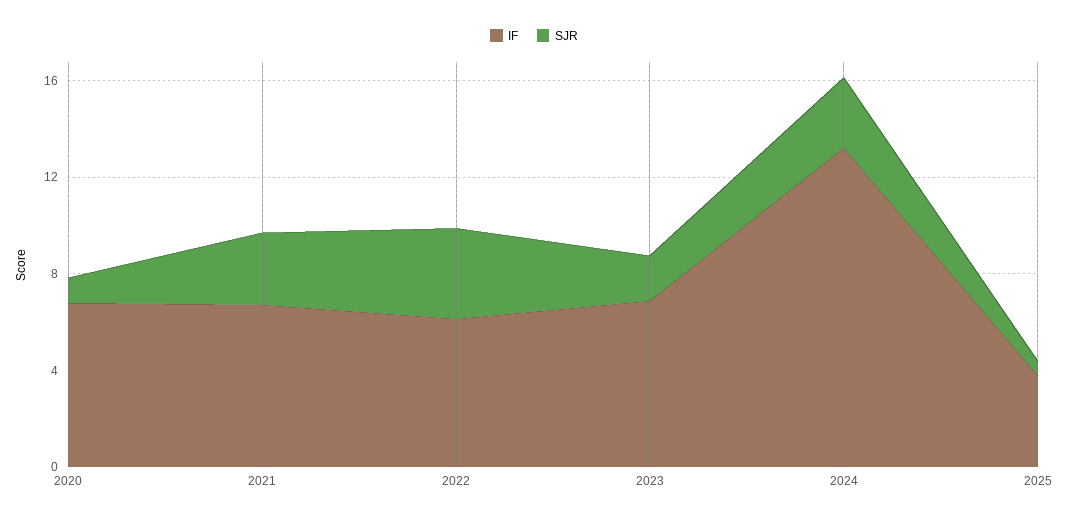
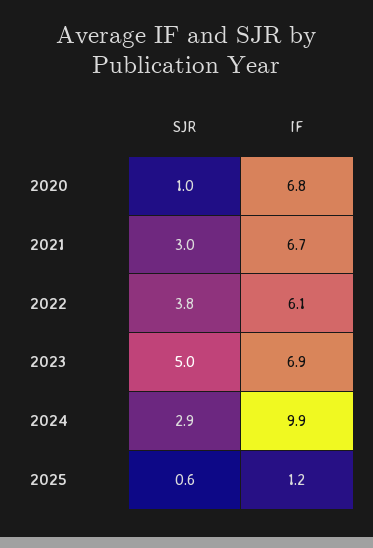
  {
    "IF": {
      "2020": 6.8,
      "2021": 6.7,
      "2022": 6.1,
      "2023": 6.9,
-     "2024": 13,
+     "2024": 9.9,
-     "2025": 4
+     "2025": 1.2
    },
    "SJR": {
      "2020": 1,
      "2021": 3,
      "2022": 3.8,
-     "2023": 2,
+     "2023": 5,
      "2024": 2.9,
      "2025": 0.6
    }
  }

